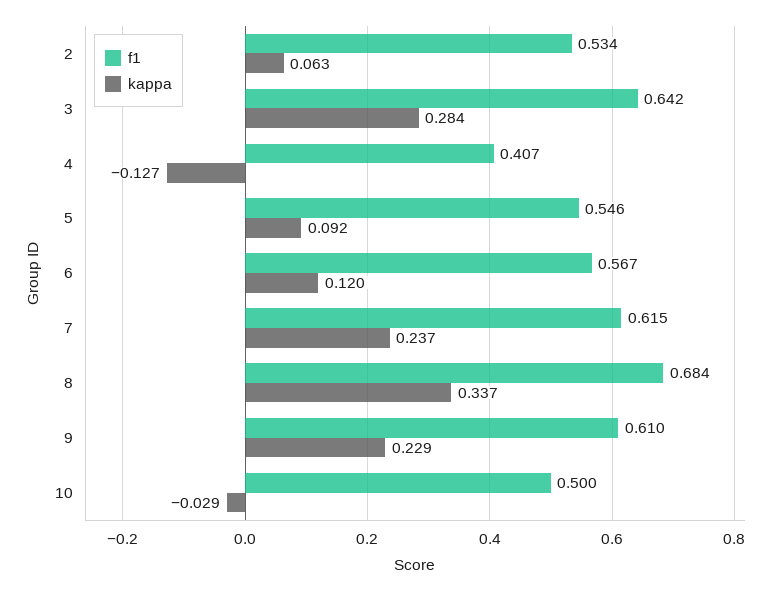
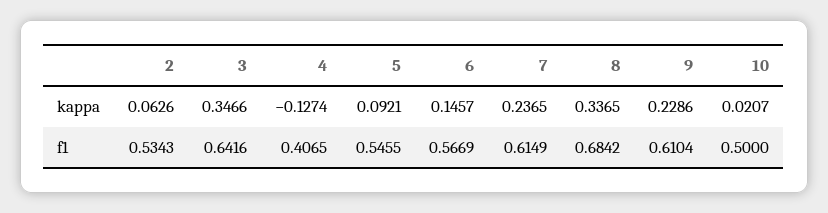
  {
    "f1": {
      "2": 0.5343,
      "3": 0.6416,
      "4": 0.4065,
      "5": 0.5455,
      "6": 0.5669,
      "7": 0.6149,
      "8": 0.6842,
      "9": 0.6104,
      "10": 0.5
    },
    "kappa": {
      "2": 0.0626,
-     "3": 0.284,
+     "3": 0.3466,
      "4": -0.1274,
      "5": 0.0921,
-     "6": 0.12,
+     "6": 0.1457,
      "7": 0.2365,
      "8": 0.3365,
      "9": 0.2286,
-     "10": -0.029
+     "10": 0.0207
    }
  }

